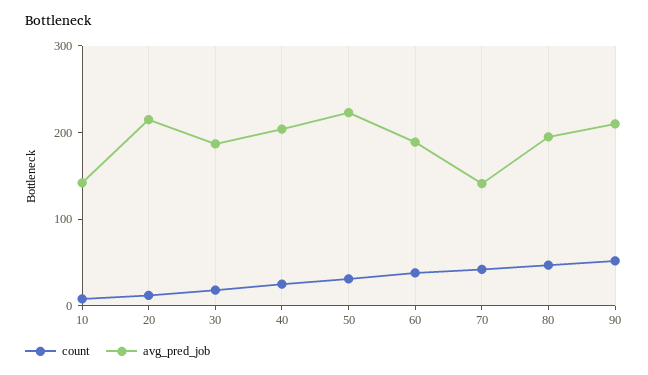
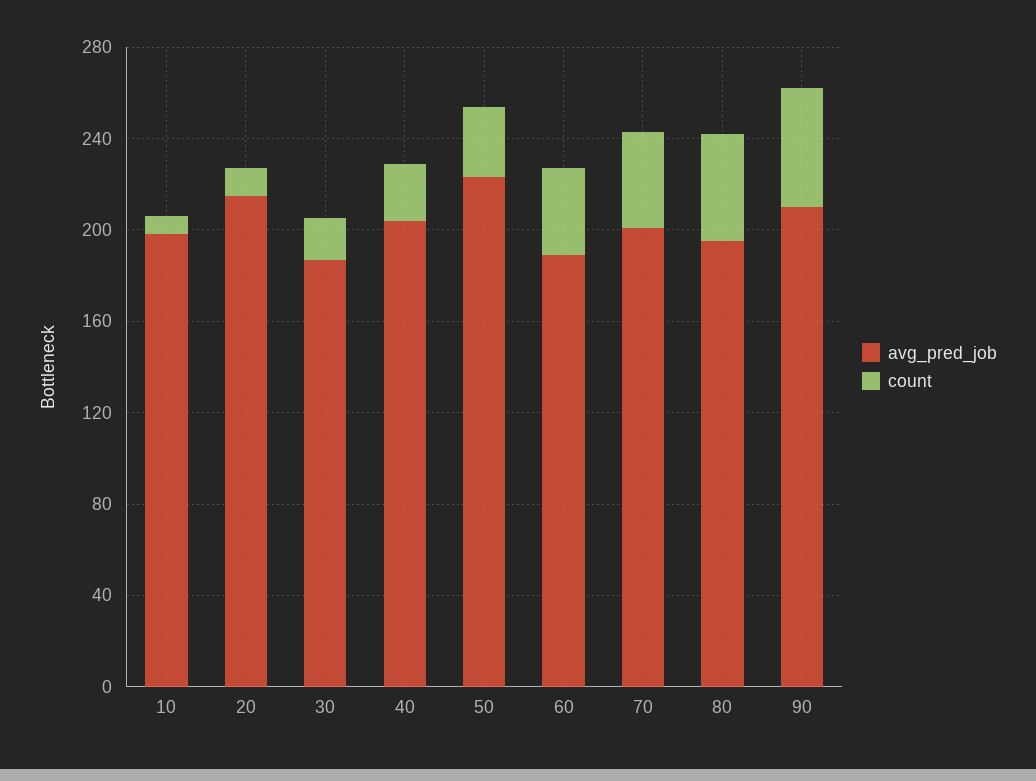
  {
    "count": {
      "10": 10,
      "20": 10,
      "30": 20,
      "40": 30,
      "50": 30,
      "60": 40,
      "70": 40,
      "80": 50,
      "90": 50
    },
    "avg_pred_job": {
-     "10": 140,
+     "10": 200,
      "20": 220,
      "30": 190,
      "40": 200,
      "50": 220,
      "60": 190,
-     "70": 140,
+     "70": 200,
      "80": 200,
      "90": 210
    }
  }

